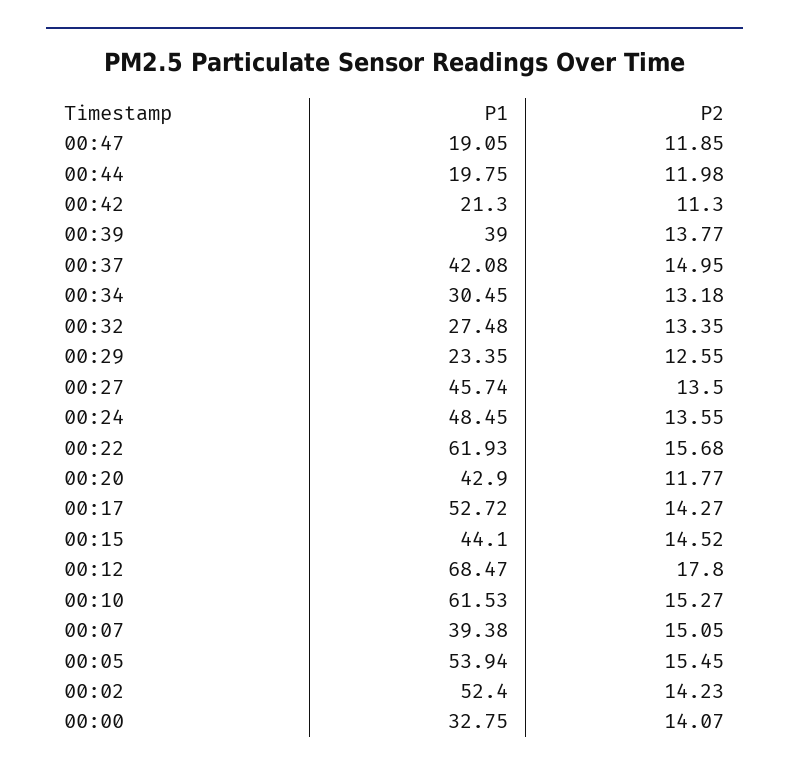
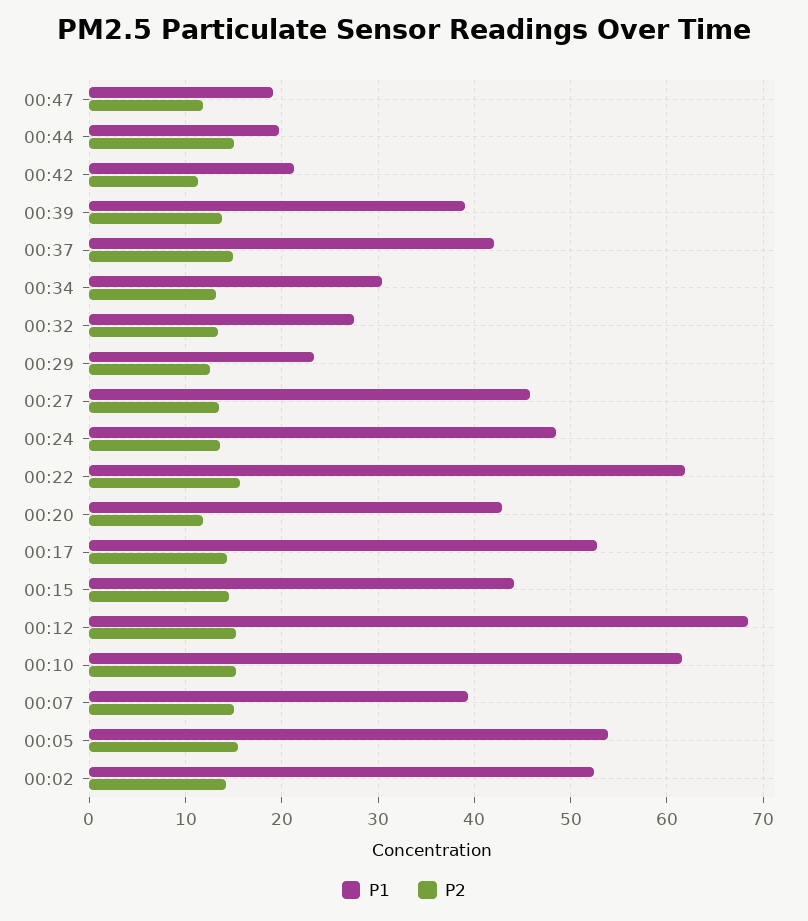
  {
    "P1": {
      "00:47": 19.05,
      "00:44": 19.75,
      "00:42": 21.3,
      "00:39": 39,
      "00:37": 42.08,
      "00:34": 30.45,
      "00:32": 27.48,
      "00:29": 23.35,
      "00:27": 45.74,
      "00:24": 48.45,
      "00:22": 61.93,
      "00:20": 42.9,
      "00:17": 52.72,
      "00:15": 44.1,
      "00:12": 68.47,
      "00:10": 61.53,
      "00:07": 39.38,
      "00:05": 53.94,
-     "00:02": 52.4,
+     "00:02": 52.4
-     "00:00": 32.75
    },
    "P2": {
      "00:47": 11.85,
-     "00:44": 11.98,
+     "00:44": 15,
      "00:42": 11.3,
      "00:39": 13.77,
      "00:37": 14.95,
      "00:34": 13.18,
      "00:32": 13.35,
      "00:29": 12.55,
      "00:27": 13.5,
      "00:24": 13.55,
      "00:22": 15.68,
      "00:20": 11.77,
      "00:17": 14.27,
      "00:15": 14.52,
-     "00:12": 17.8,
+     "00:12": 15,
      "00:10": 15.27,
      "00:07": 15.05,
      "00:05": 15.45,
-     "00:02": 14.23,
+     "00:02": 14.23
-     "00:00": 14.07
    }
  }

